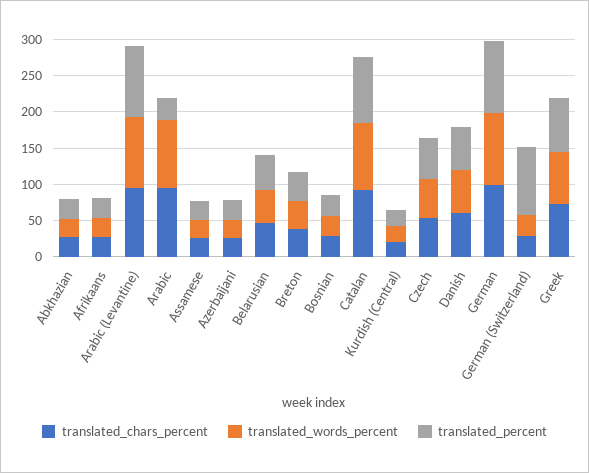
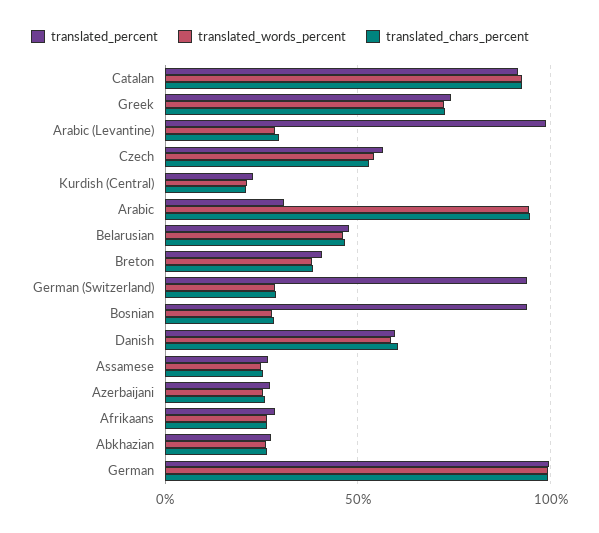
  {
    "translated_chars_percent": {
      "Abkhazian": 25,
      "Afrikaans": 25,
-     "Arabic (Levantine)": 100,
+     "Arabic (Levantine)": 30,
      "Arabic": 95,
      "Assamese": 25,
      "Azerbaijani": 25,
      "Belarusian": 45,
      "Breton": 40,
      "Bosnian": 30,
      "Catalan": 95,
      "Kurdish (Central)": 20,
      "Czech": 55,
      "Danish": 60,
      "German": 100,
      "German (Switzerland)": 30,
      "Greek": 75
    },
    "translated_words_percent": {
      "Abkhazian": 25,
      "Afrikaans": 25,
-     "Arabic (Levantine)": 100,
+     "Arabic (Levantine)": 30,
      "Arabic": 95,
      "Assamese": 25,
      "Azerbaijani": 25,
      "Belarusian": 45,
      "Breton": 40,
      "Bosnian": 30,
      "Catalan": 95,
      "Kurdish (Central)": 20,
      "Czech": 55,
      "Danish": 60,
      "German": 100,
      "German (Switzerland)": 30,
      "Greek": 70
    },
    "translated_percent": {
      "Abkhazian": 30,
      "Afrikaans": 30,
      "Arabic (Levantine)": 100,
      "Arabic": 30,
      "Assamese": 25,
      "Azerbaijani": 25,
      "Belarusian": 50,
      "Breton": 40,
-     "Bosnian": 25,
+     "Bosnian": 95,
      "Catalan": 90,
      "Kurdish (Central)": 25,
      "Czech": 55,
      "Danish": 60,
      "German": 100,
      "German (Switzerland)": 95,
      "Greek": 75
    }
  }

